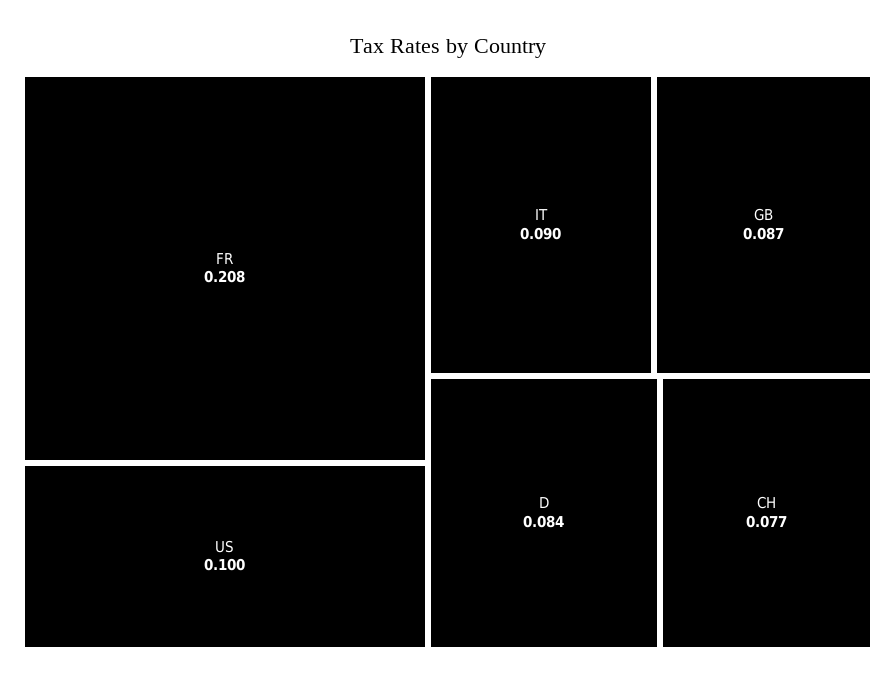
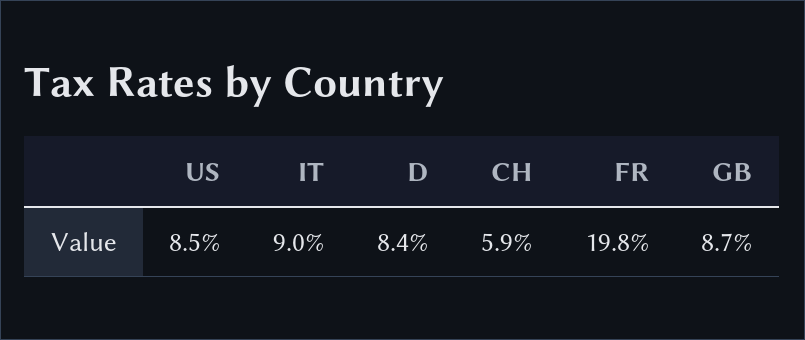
  {
-   "FR": 0.208,
+   "FR": 0.198,
-   "US": 0.1,
+   "US": 0.085,
    "IT": 0.09,
    "GB": 0.087,
    "D": 0.084,
-   "CH": 0.077
+   "CH": 0.059
  }

